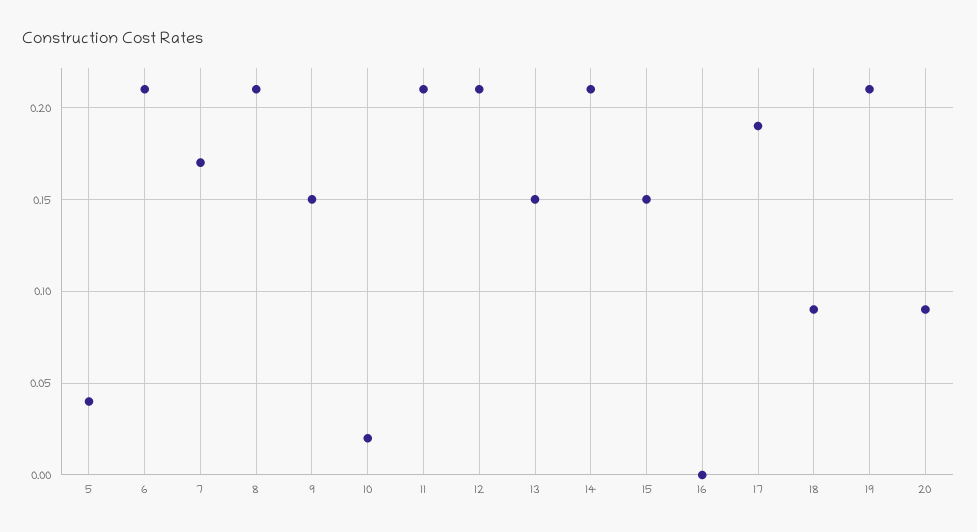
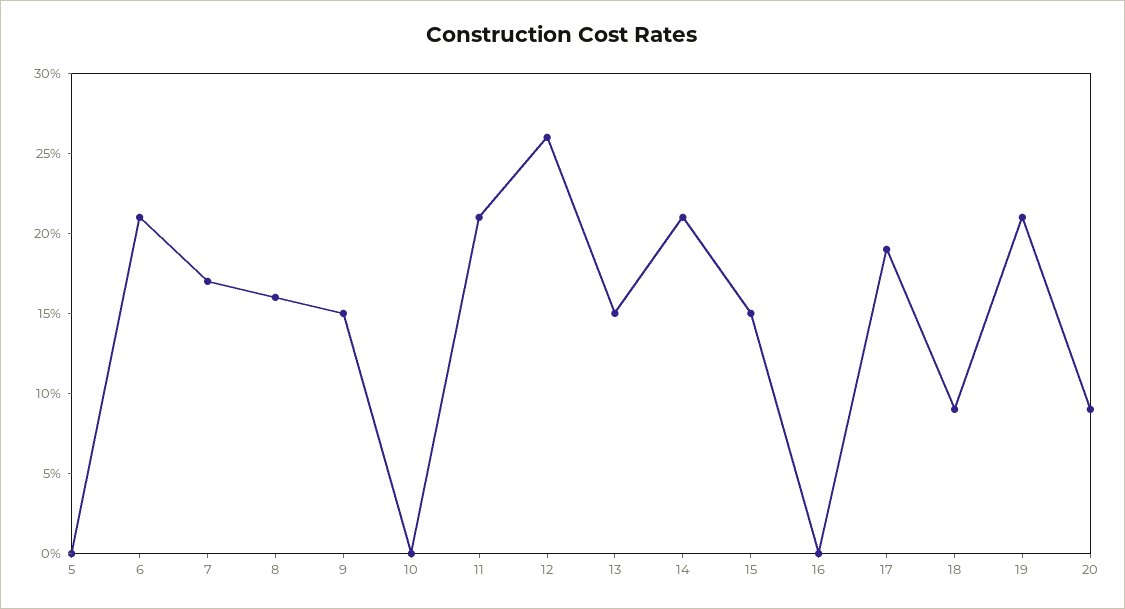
  {
-   "5": 0.04,
+   "5": 0,
    "6": 0.21,
    "7": 0.17,
-   "8": 0.21,
+   "8": 0.16,
    "9": 0.15,
-   "10": 0.02,
+   "10": 0,
    "11": 0.21,
-   "12": 0.21,
+   "12": 0.26,
    "13": 0.15,
    "14": 0.21,
    "15": 0.15,
    "16": 0,
    "17": 0.19,
    "18": 0.09,
    "19": 0.21,
    "20": 0.09
  }

